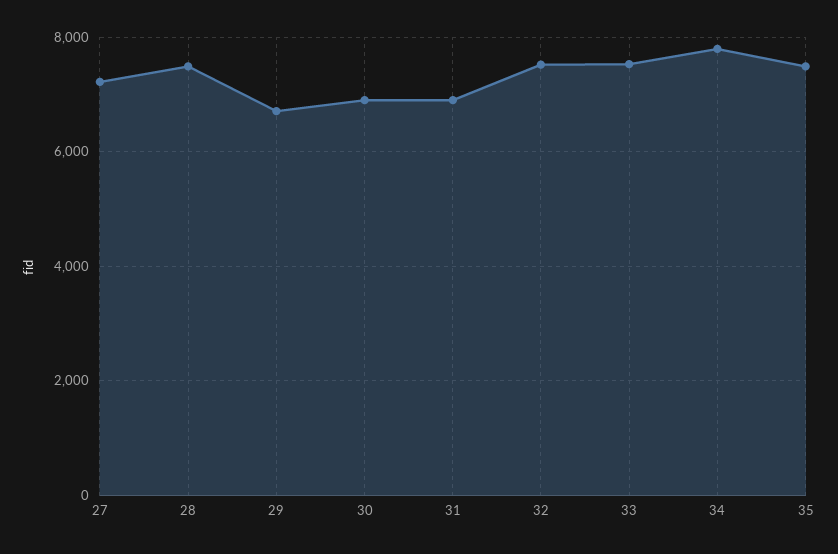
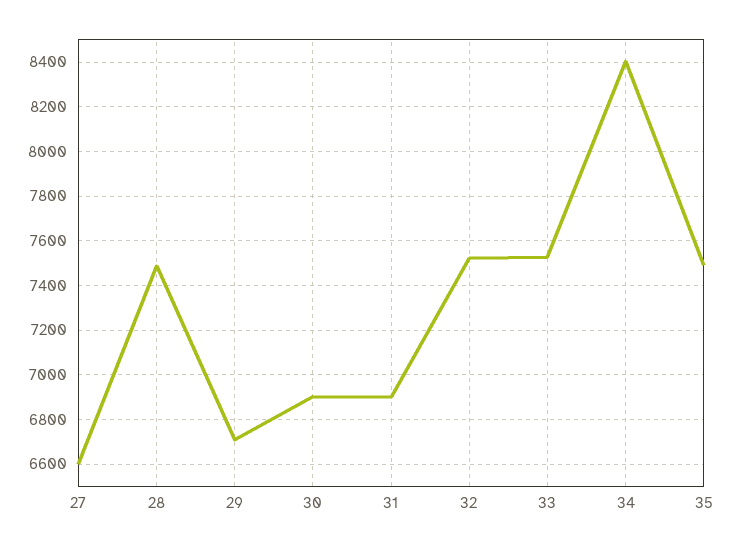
  {
-   "27": 7200,
+   "27": 6600,
    "28": 7500,
    "29": 6700,
    "30": 6900,
    "31": 6900,
    "32": 7500,
    "33": 7550,
-   "34": 7800,
+   "34": 8400,
    "35": 7500
  }

